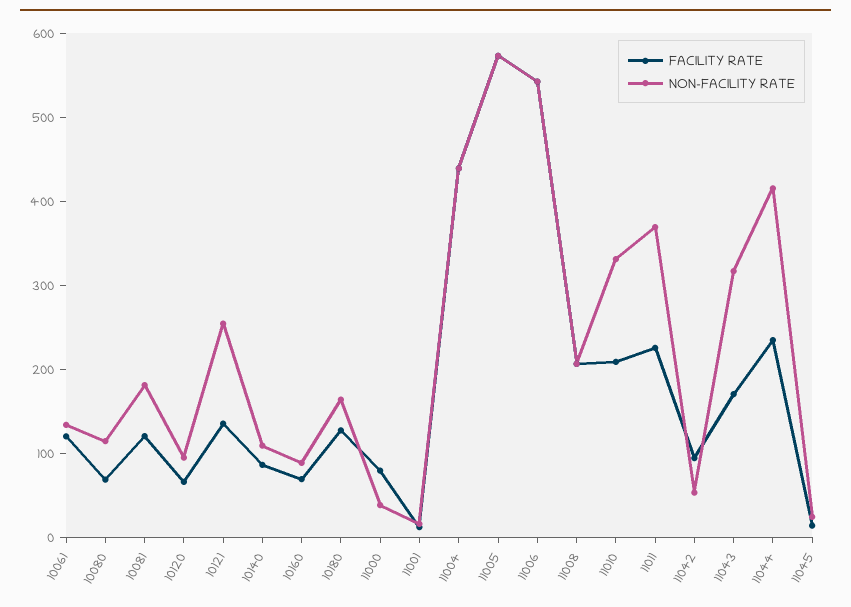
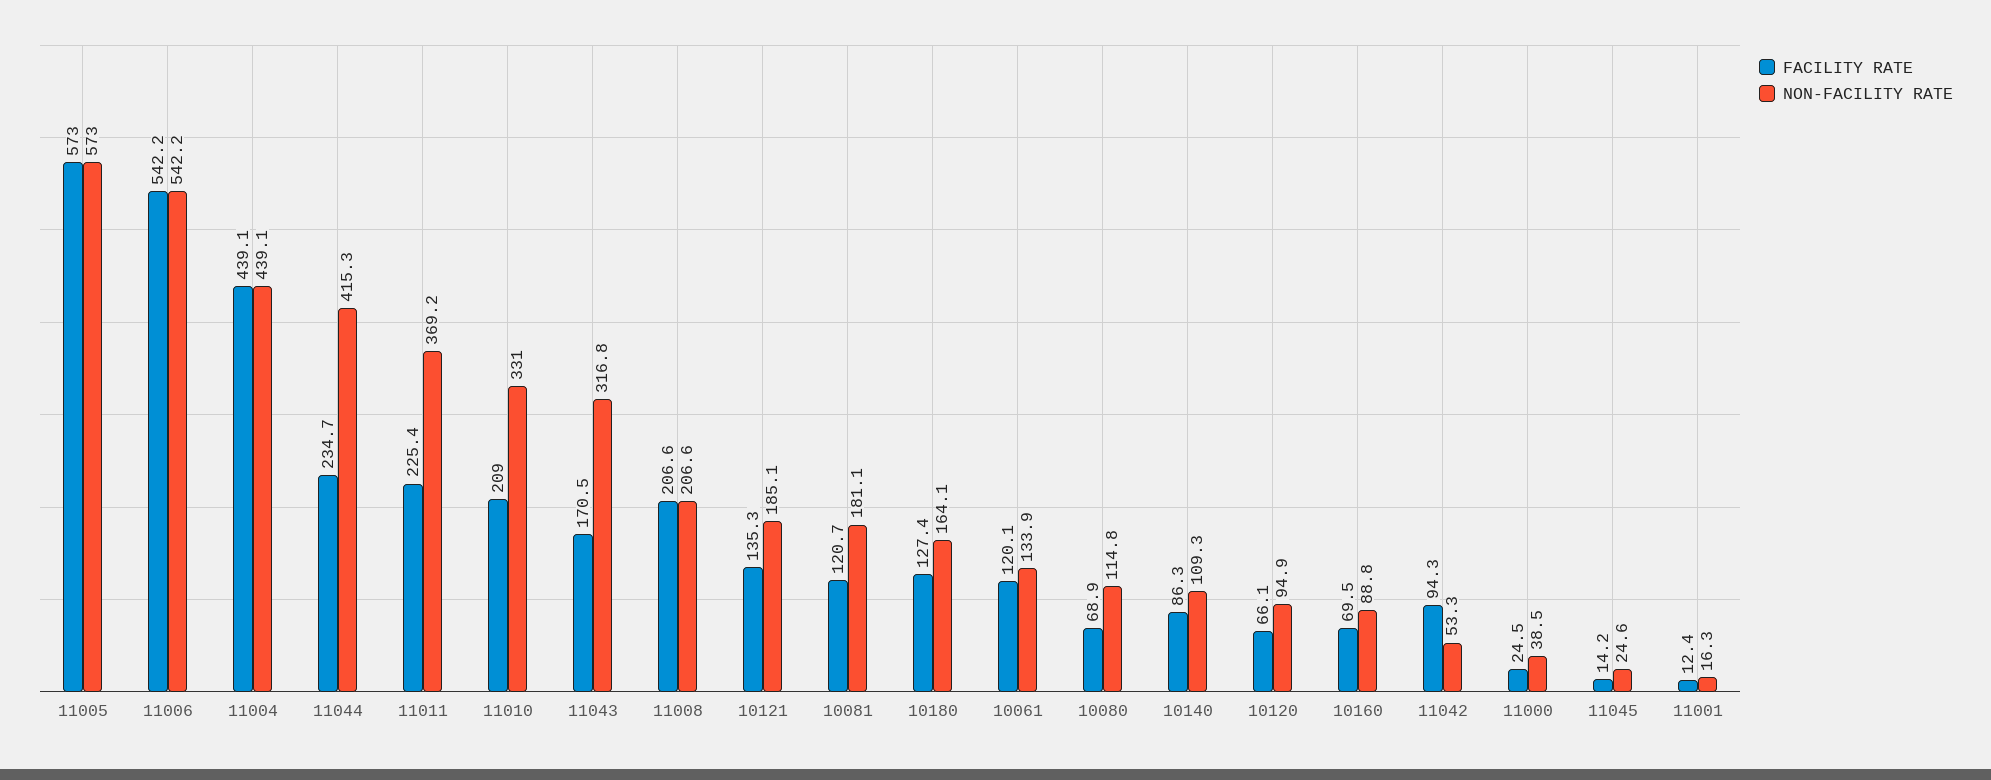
  {
    "FACILITY RATE": {
      "10061": 120.1,
      "10080": 68.9,
      "10081": 120.7,
      "10120": 66.1,
      "10121": 135.3,
      "10140": 86.3,
      "10160": 69.5,
      "10180": 127.4,
-     "11000": 80,
+     "11000": 24.5,
      "11001": 12.4,
      "11004": 439.1,
      "11005": 573,
      "11006": 542.2,
      "11008": 206.6,
      "11010": 209,
      "11011": 225.4,
      "11042": 94.3,
      "11043": 170.5,
      "11044": 234.7,
      "11045": 14.2
    },
    "NON-FACILITY RATE": {
      "10061": 133.9,
      "10080": 114.8,
      "10081": 181.1,
      "10120": 94.9,
-     "10121": 260,
+     "10121": 185.1,
      "10140": 109.3,
      "10160": 88.8,
      "10180": 164.1,
      "11000": 38.5,
      "11001": 16.3,
      "11004": 439.1,
      "11005": 573,
      "11006": 542.2,
      "11008": 206.6,
      "11010": 331,
      "11011": 369.2,
      "11042": 53.3,
      "11043": 316.8,
      "11044": 415.3,
      "11045": 24.6
    }
  }

